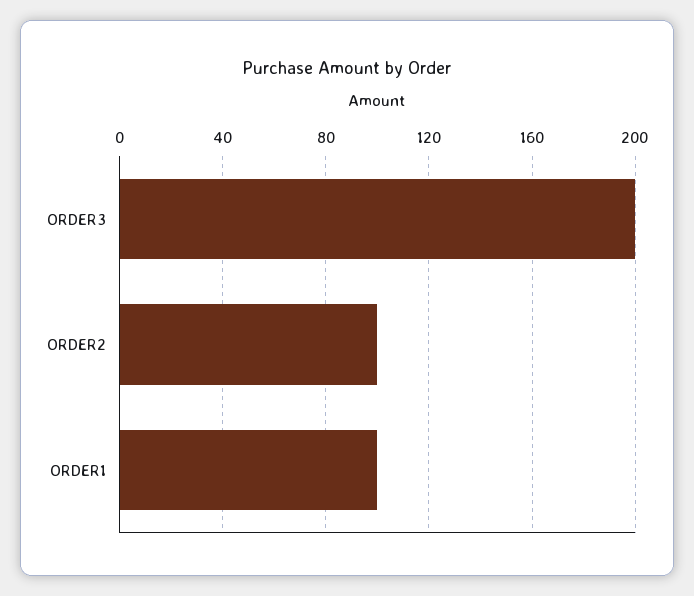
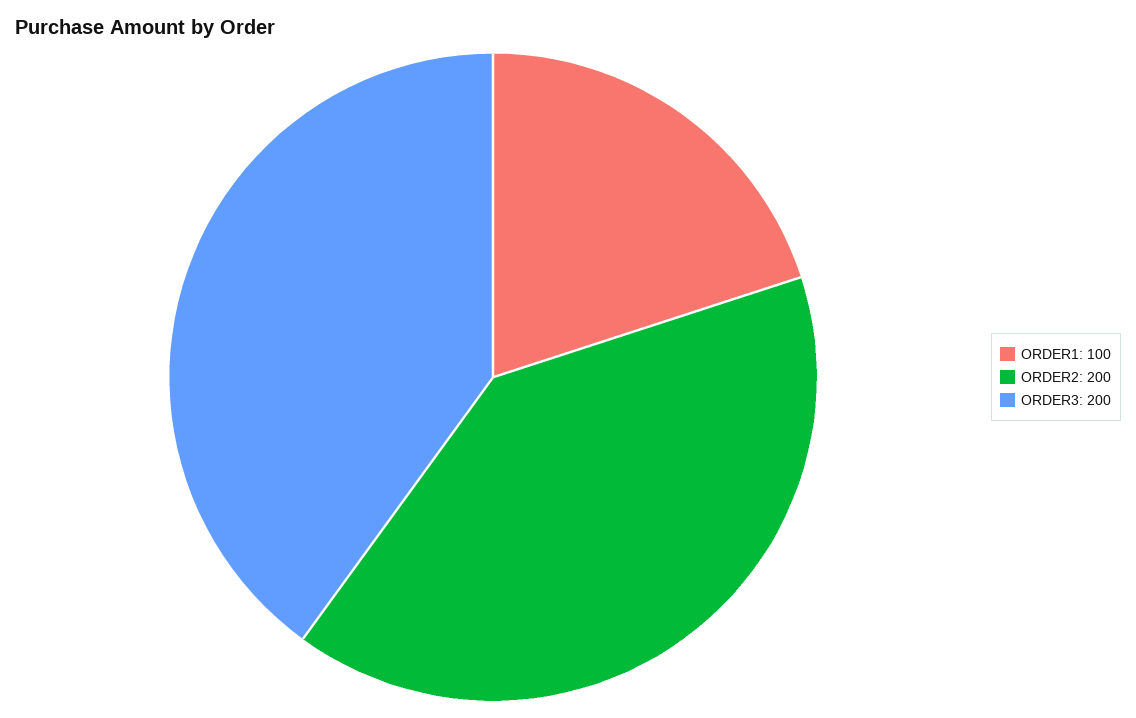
  {
    "ORDER3": 200,
-   "ORDER2": 100,
+   "ORDER2": 200,
    "ORDER1": 100
  }

